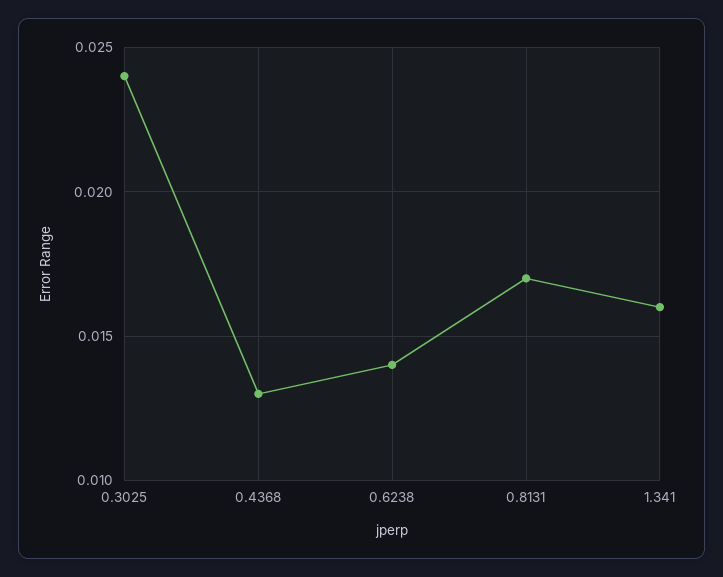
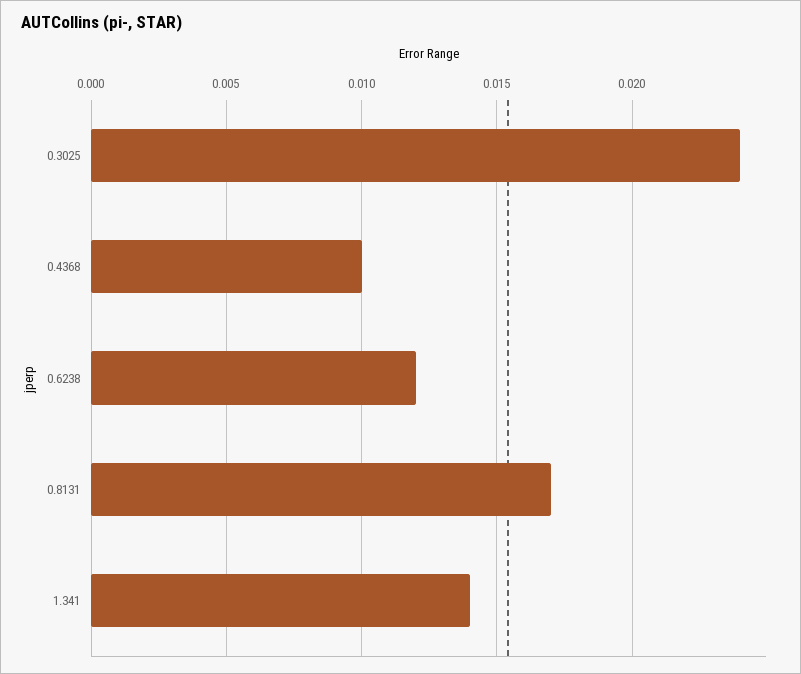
  {
    "0.3025": 0.024,
-   "0.4368": 0.013,
+   "0.4368": 0.01,
-   "0.6238": 0.014,
+   "0.6238": 0.012,
    "0.8131": 0.017,
-   "1.341": 0.016
+   "1.341": 0.014
  }

